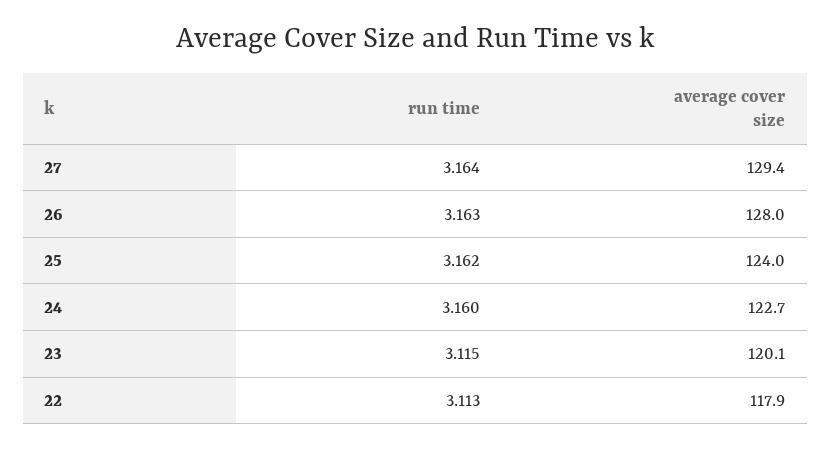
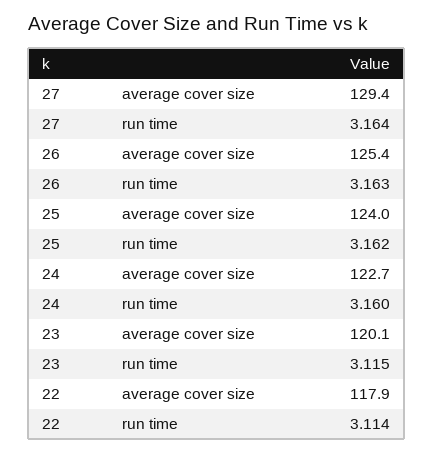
  {
    "run time": {
      "27": 3.164,
      "26": 3.163,
      "25": 3.162,
      "24": 3.16,
      "23": 3.115,
-     "22": 3.113
+     "22": 3.114
    },
    "average cover size": {
      "27": 129.4,
-     "26": 128,
+     "26": 125.4,
      "25": 124,
      "24": 122.7,
      "23": 120.1,
      "22": 117.9
    }
  }

